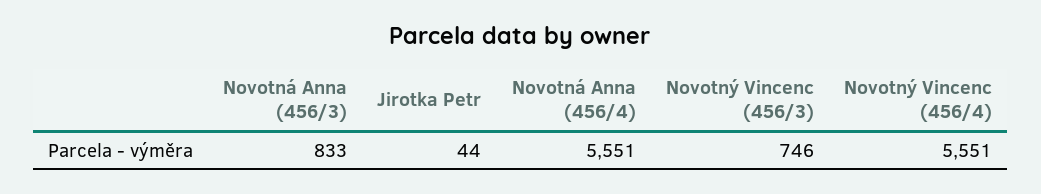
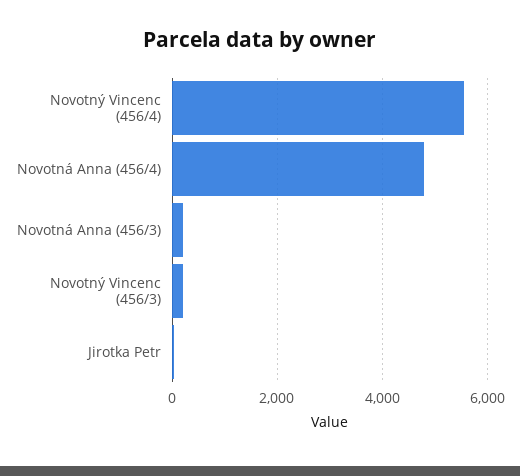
  {
-   "Novotná Anna (456/3)": 833,
+   "Novotná Anna (456/3)": 200,
    "Jirotka Petr": 44,
-   "Novotná Anna (456/4)": 5551,
+   "Novotná Anna (456/4)": 4800,
-   "Novotný Vincenc (456/3)": 746,
+   "Novotný Vincenc (456/3)": 200,
    "Novotný Vincenc (456/4)": 5551
  }

